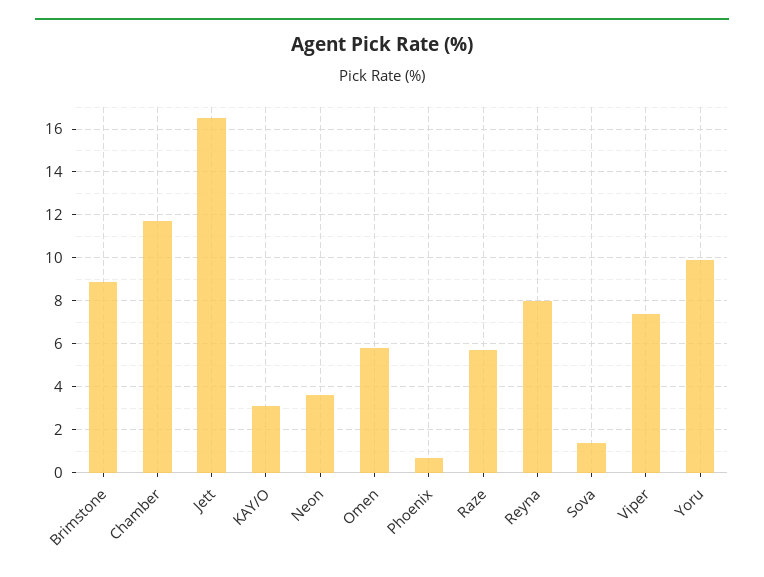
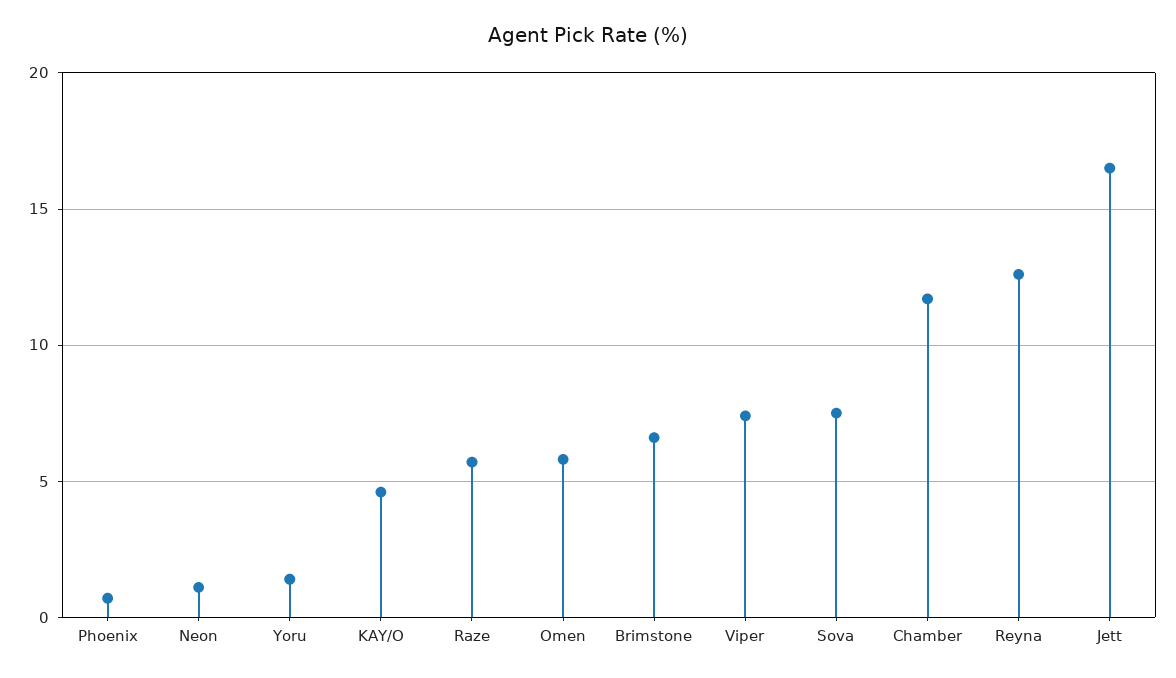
  {
-   "Brimstone": 9,
+   "Brimstone": 6.5,
    "Chamber": 11.5,
    "Jett": 16.5,
-   "KAY/O": 3,
+   "KAY/O": 4.5,
-   "Neon": 3.5,
+   "Neon": 1,
    "Omen": 6,
    "Phoenix": 0.5,
    "Raze": 5.5,
-   "Reyna": 8,
+   "Reyna": 12.5,
-   "Sova": 1.5,
+   "Sova": 7.5,
    "Viper": 7.5,
-   "Yoru": 10
+   "Yoru": 1.5
  }

